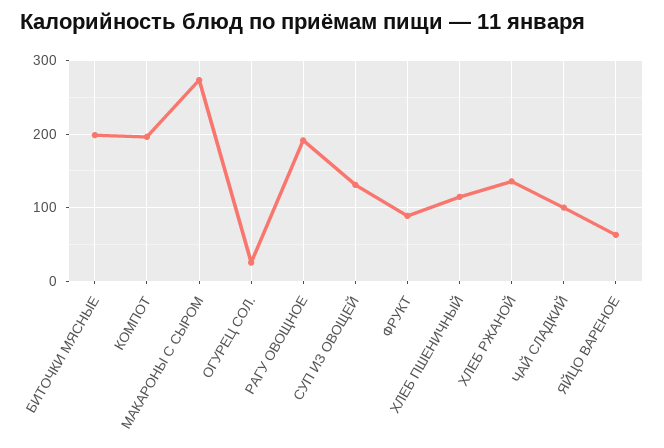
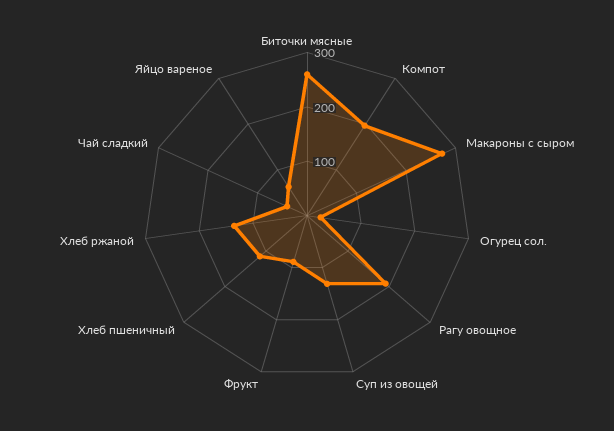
  {
-   "БИТОЧКИ МЯСНЫЕ": 200,
+   "БИТОЧКИ МЯСНЫЕ": 260,
    "КОМПОТ": 200,
    "МАКАРОНЫ С СЫРОМ": 270,
    "ОГУРЕЦ СОЛ.": 30,
    "РАГУ ОВОЩНОЕ": 190,
    "СУП ИЗ ОВОЩЕЙ": 130,
    "ФРУКТ": 90,
    "ХЛЕБ ПШЕНИЧНЫЙ": 110,
    "ХЛЕБ РЖАНОЙ": 140,
-   "ЧАЙ СЛАДКИЙ": 100,
+   "ЧАЙ СЛАДКИЙ": 40,
    "ЯЙЦО ВАРЕНОЕ": 60
  }

